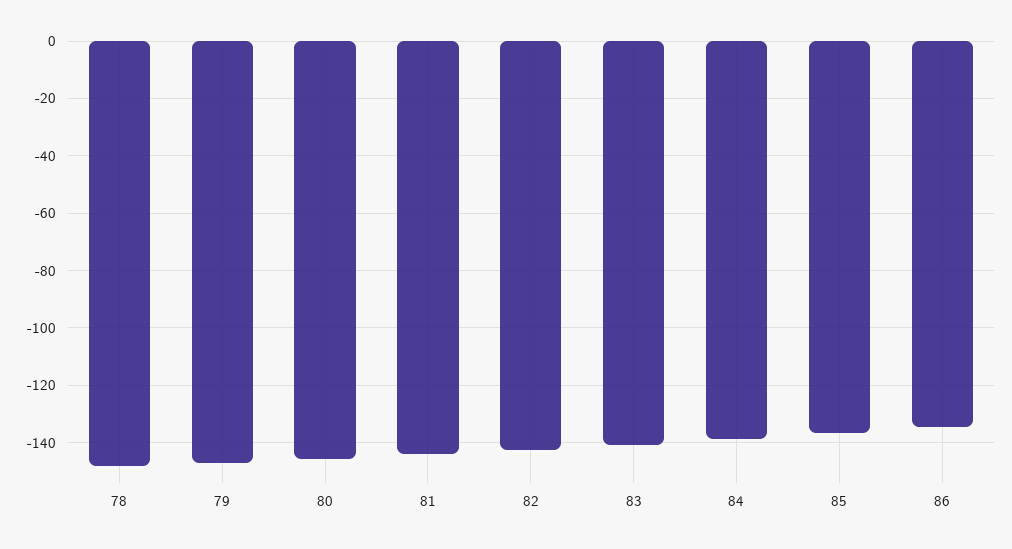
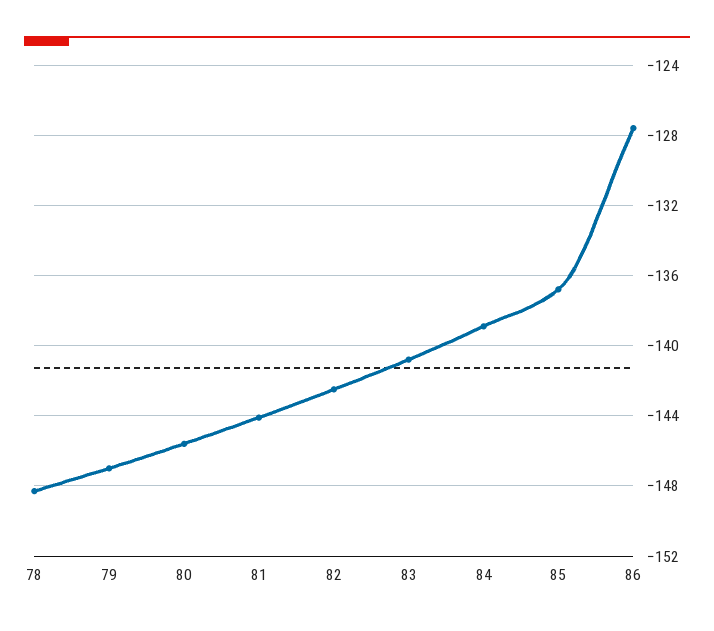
  {
    "78": -148.5,
    "79": -147,
    "80": -145.5,
    "81": -144,
    "82": -142.5,
    "83": -141,
    "84": -139,
    "85": -137,
-   "86": -135
+   "86": -127.5
  }

